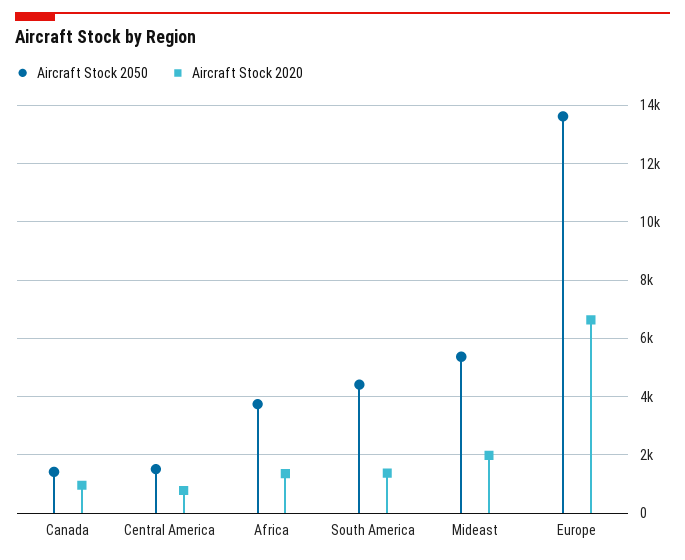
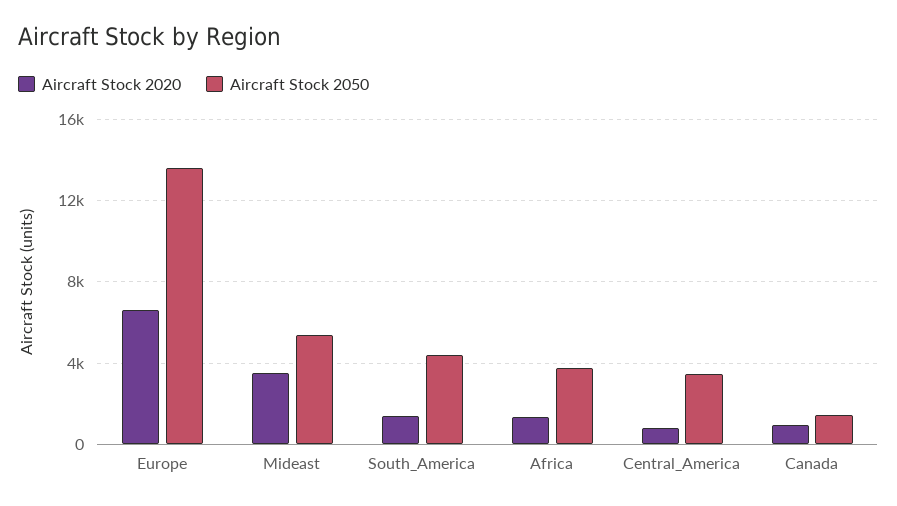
  {
    "Aircraft Stock 2050": {
      "Canada": 1500,
-     "Central America": 1500,
+     "Central America": 3500,
      "Africa": 3750,
      "South America": 4500,
      "Mideast": 5250,
      "Europe": 13500
    },
    "Aircraft Stock 2020": {
      "Canada": 1000,
      "Central America": 750,
      "Africa": 1250,
      "South America": 1250,
-     "Mideast": 2000,
+     "Mideast": 3500,
      "Europe": 6750
    }
  }

